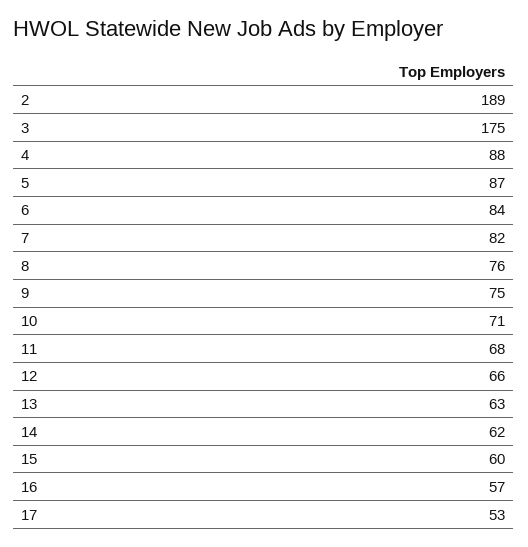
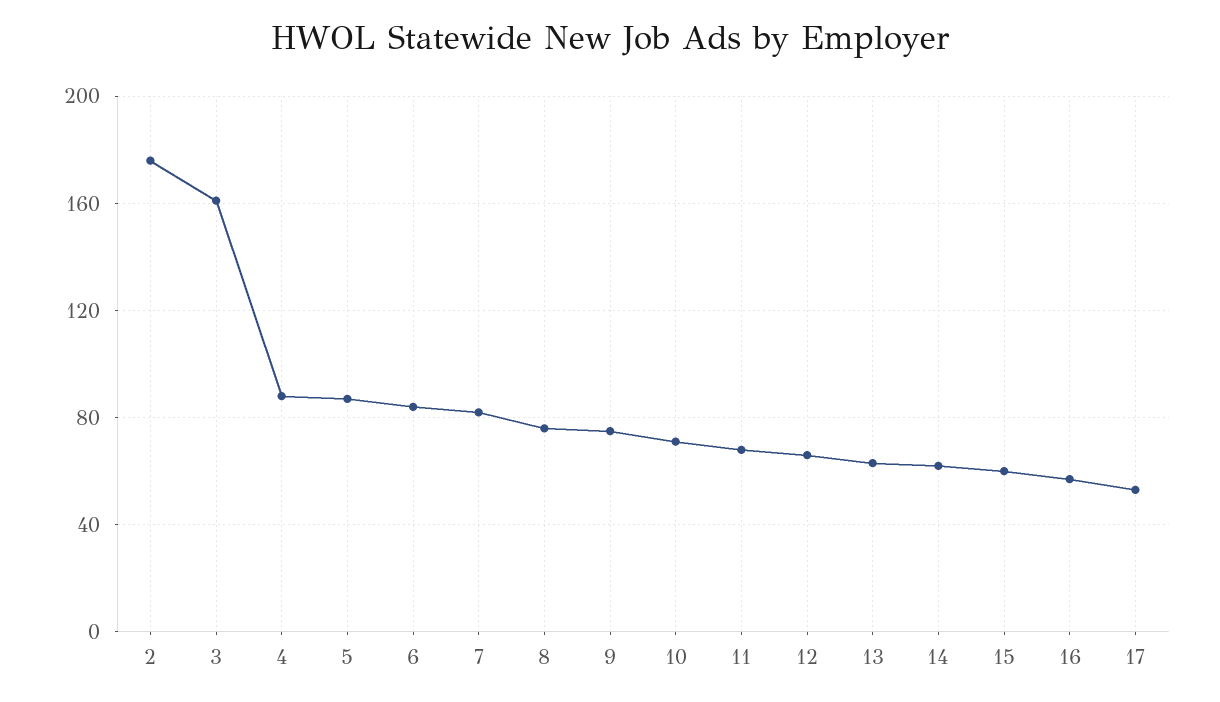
  {
-   "2": 189,
+   "2": 175,
-   "3": 175,
+   "3": 160,
    "4": 88,
    "5": 87,
    "6": 84,
    "7": 82,
    "8": 76,
    "9": 75,
    "10": 71,
    "11": 68,
    "12": 66,
    "13": 63,
    "14": 62,
    "15": 60,
    "16": 57,
    "17": 53
  }

